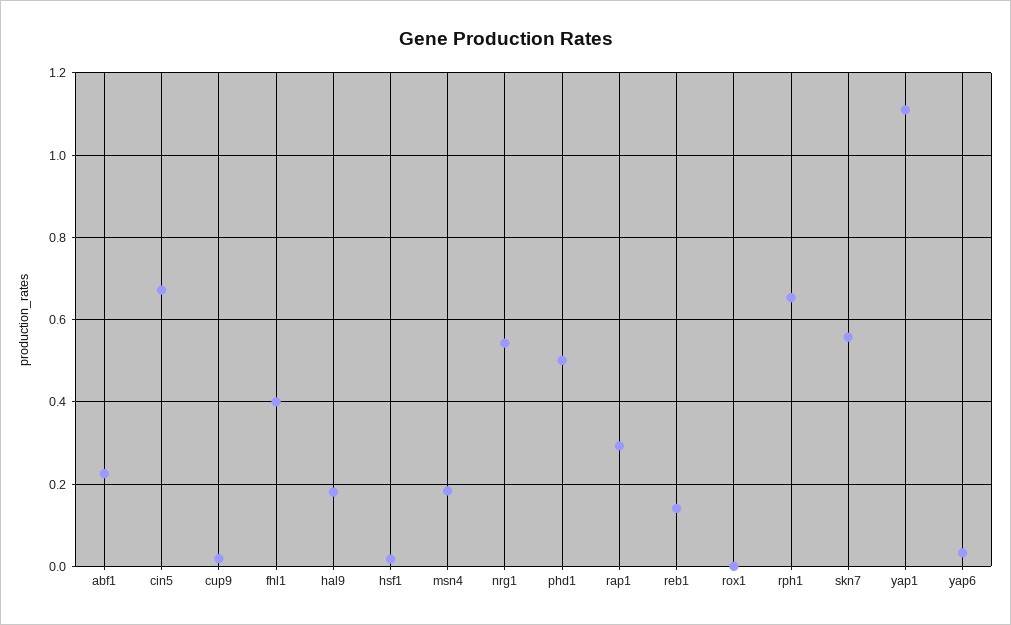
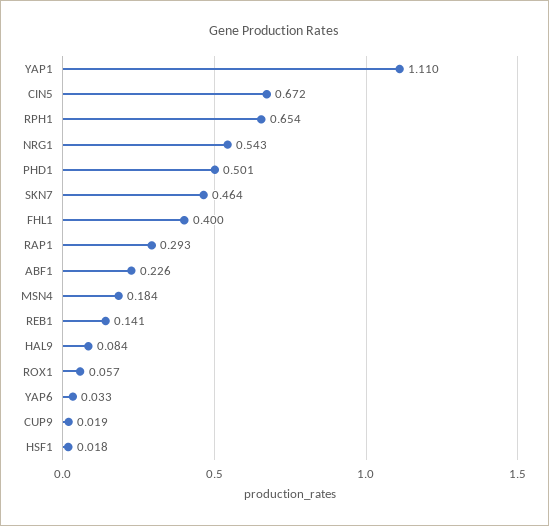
  {
    "abf1": 0.226,
    "cin5": 0.672,
    "cup9": 0.019,
    "fhl1": 0.4,
-   "hal9": 0.18,
+   "hal9": 0.084,
    "hsf1": 0.018,
    "msn4": 0.184,
    "nrg1": 0.543,
    "phd1": 0.501,
    "rap1": 0.293,
    "reb1": 0.141,
-   "rox1": 0,
+   "rox1": 0.057,
    "rph1": 0.654,
-   "skn7": 0.56,
+   "skn7": 0.464,
    "yap1": 1.11,
    "yap6": 0.033
  }

